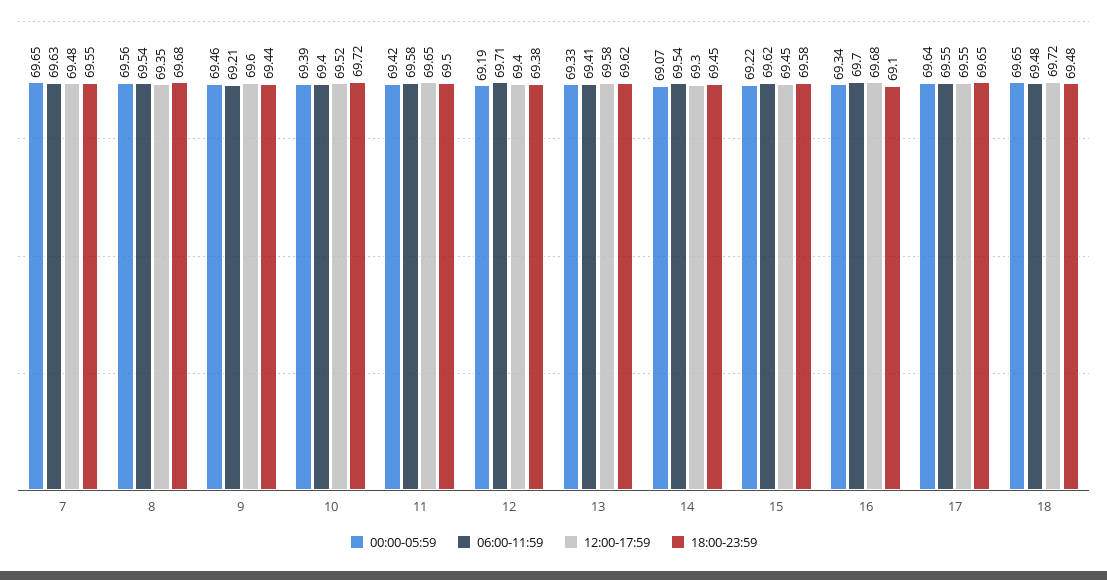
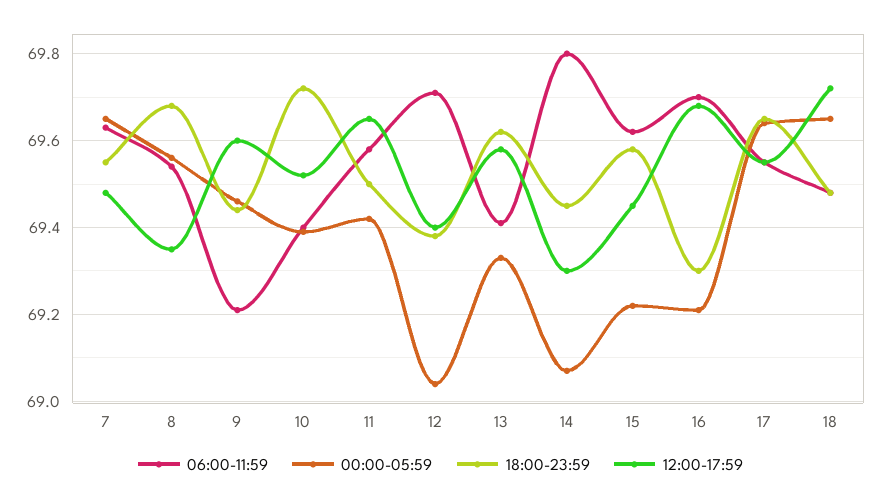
  {
    "00:00-05:59": {
      "7": 69.65,
      "8": 69.56,
      "9": 69.46,
      "10": 69.39,
      "11": 69.42,
-     "12": 69.19,
+     "12": 69.05,
      "13": 69.33,
      "14": 69.07,
      "15": 69.22,
-     "16": 69.34,
+     "16": 69.2,
      "17": 69.64,
      "18": 69.65
    },
    "06:00-11:59": {
      "7": 69.63,
      "8": 69.54,
      "9": 69.21,
      "10": 69.4,
      "11": 69.58,
      "12": 69.71,
      "13": 69.41,
-     "14": 69.54,
+     "14": 69.8,
      "15": 69.62,
      "16": 69.7,
      "17": 69.55,
      "18": 69.48
    },
    "12:00-17:59": {
      "7": 69.48,
      "8": 69.35,
      "9": 69.6,
      "10": 69.52,
      "11": 69.65,
      "12": 69.4,
      "13": 69.58,
      "14": 69.3,
      "15": 69.45,
      "16": 69.68,
      "17": 69.55,
      "18": 69.72
    },
    "18:00-23:59": {
      "7": 69.55,
      "8": 69.68,
      "9": 69.44,
      "10": 69.72,
      "11": 69.5,
      "12": 69.38,
      "13": 69.62,
      "14": 69.45,
      "15": 69.58,
-     "16": 69.1,
+     "16": 69.3,
      "17": 69.65,
      "18": 69.48
    }
  }

